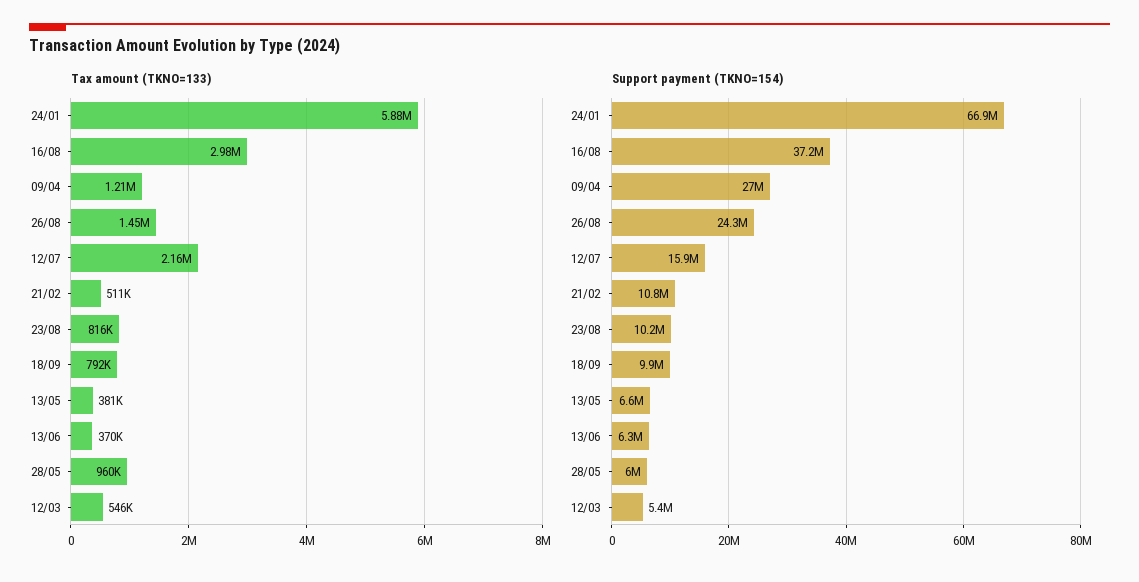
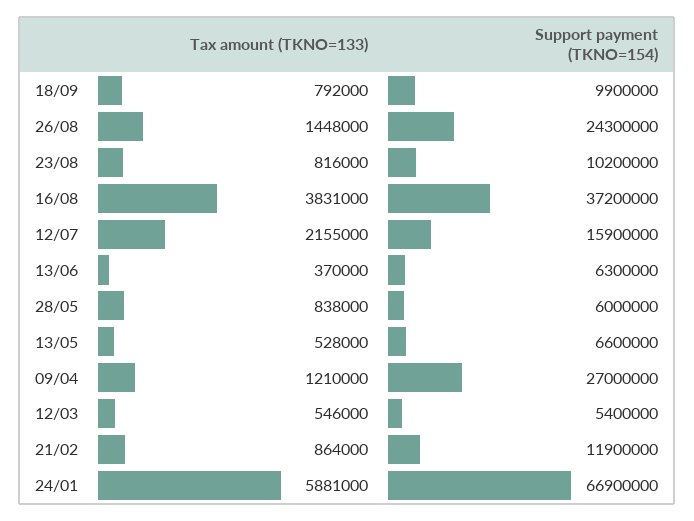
  {
    "Tax amount (TKNO=133)": {
      "24/01": 5881000,
-     "16/08": 2980000,
+     "16/08": 3831000,
      "09/04": 1210000,
      "26/08": 1448000,
      "12/07": 2155000,
-     "21/02": 511000,
+     "21/02": 864000,
      "23/08": 816000,
      "18/09": 792000,
-     "13/05": 381000,
+     "13/05": 528000,
      "13/06": 370000,
-     "28/05": 960000,
+     "28/05": 838000,
      "12/03": 546000
    },
    "Support payment (TKNO=154)": {
      "24/01": 66900000,
      "16/08": 37200000,
      "09/04": 27000000,
      "26/08": 24300000,
      "12/07": 15900000,
-     "21/02": 10800000,
+     "21/02": 11900000,
      "23/08": 10200000,
      "18/09": 9900000,
      "13/05": 6600000,
      "13/06": 6300000,
      "28/05": 6000000,
      "12/03": 5400000
    }
  }

